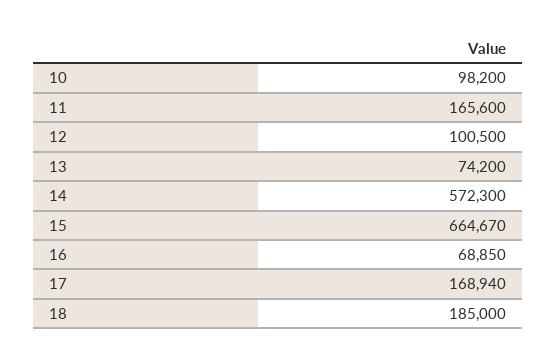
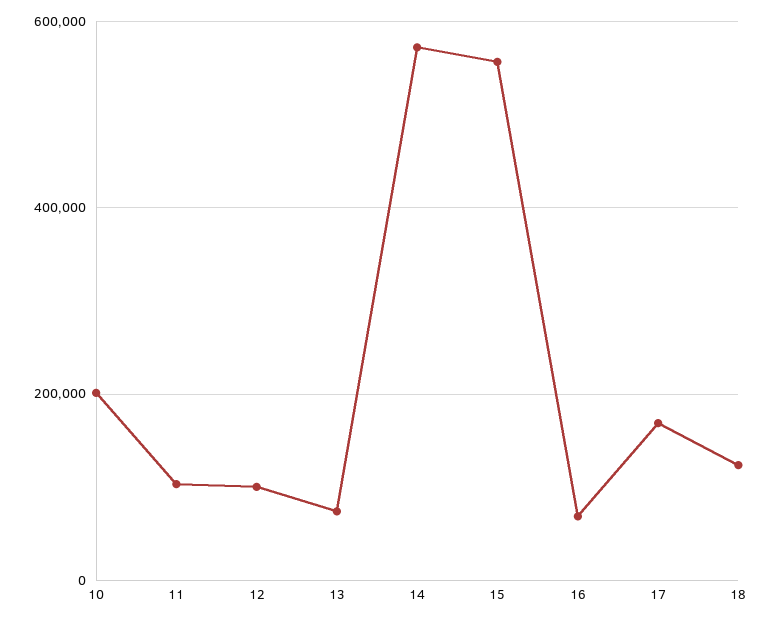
  {
-   "10": 98200,
+   "10": 200000,
-   "11": 165600,
+   "11": 100000,
    "12": 100500,
    "13": 74200,
    "14": 572300,
-   "15": 664670,
+   "15": 560000,
    "16": 68850,
    "17": 168940,
-   "18": 185000
+   "18": 120000
  }

